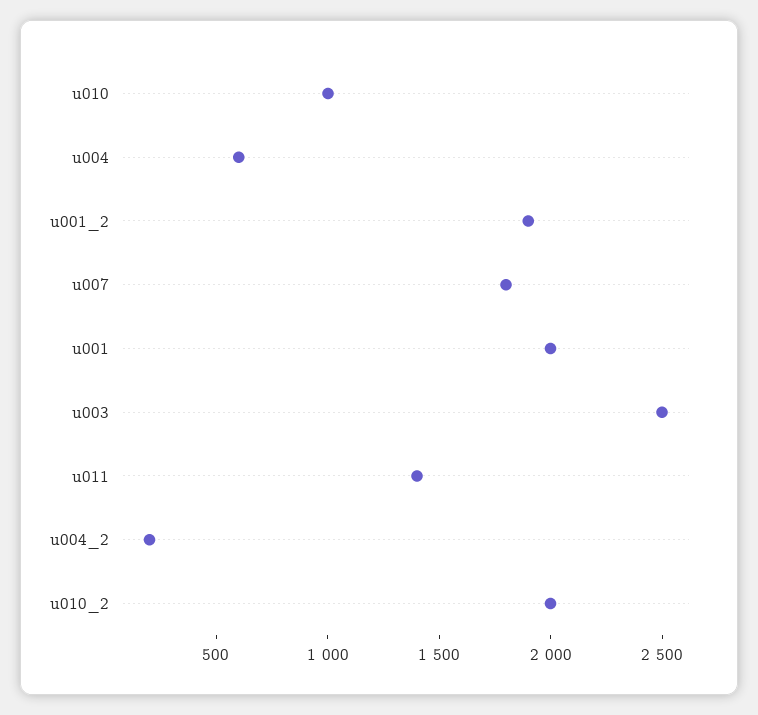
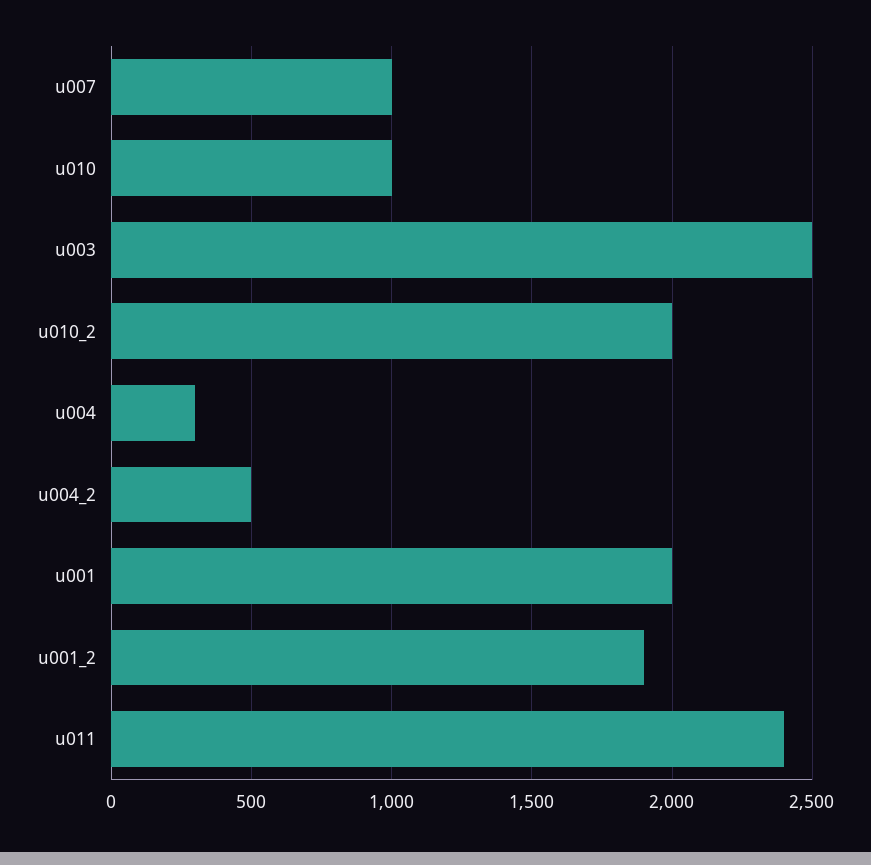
  {
    "u010": 1000,
-   "u004": 600,
+   "u004": 300,
    "u001_2": 1900,
-   "u007": 1800,
+   "u007": 1000,
    "u001": 2000,
    "u003": 2500,
-   "u011": 1400,
+   "u011": 2400,
-   "u004_2": 200,
+   "u004_2": 500,
    "u010_2": 2000
  }

